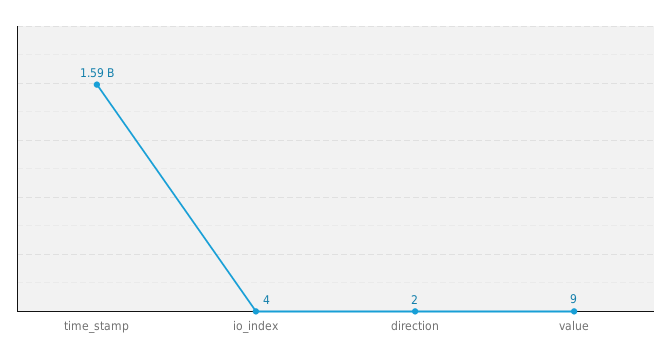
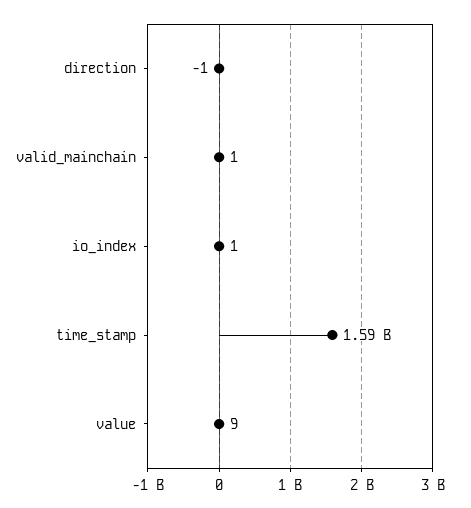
  {
    "time_stamp": 1590000000,
-   "io_index": 4,
+   "io_index": 1,
-   "direction": 2,
+   "direction": -1,
-   "value": 9
+   "value": 9,
+   "valid_mainchain": 1
  }

